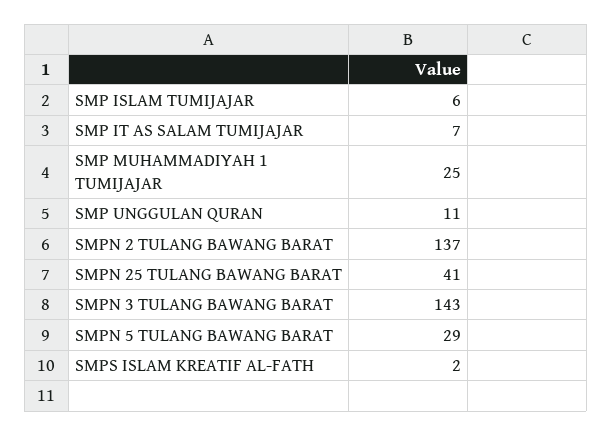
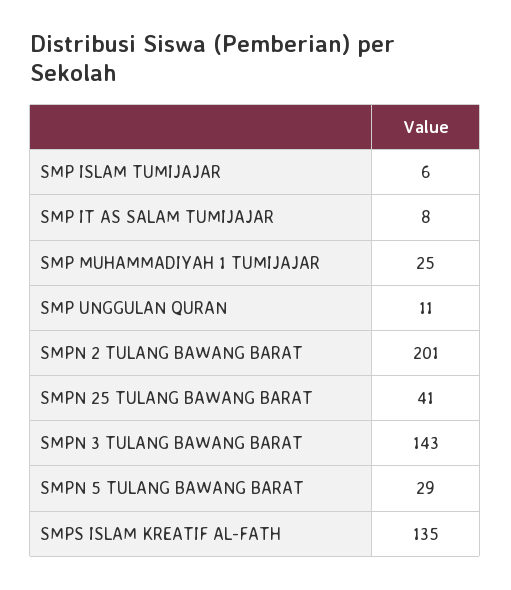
  {
    "SMP ISLAM TUMIJAJAR": 6,
-   "SMP IT AS SALAM TUMIJAJAR": 7,
+   "SMP IT AS SALAM TUMIJAJAR": 8,
    "SMP MUHAMMADIYAH 1 TUMIJAJAR": 25,
    "SMP UNGGULAN QURAN": 11,
-   "SMPN 2 TULANG BAWANG BARAT": 137,
+   "SMPN 2 TULANG BAWANG BARAT": 201,
    "SMPN 25 TULANG BAWANG BARAT": 41,
    "SMPN 3 TULANG BAWANG BARAT": 143,
    "SMPN 5 TULANG BAWANG BARAT": 29,
-   "SMPS ISLAM KREATIF AL-FATH": 2
+   "SMPS ISLAM KREATIF AL-FATH": 135
  }

